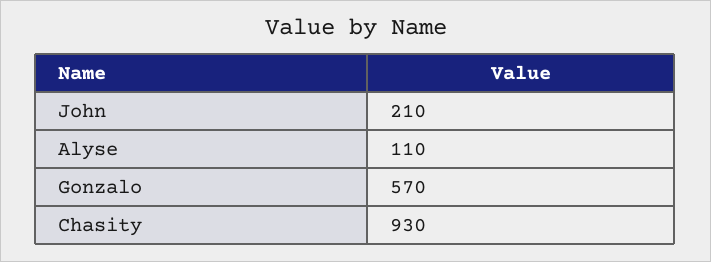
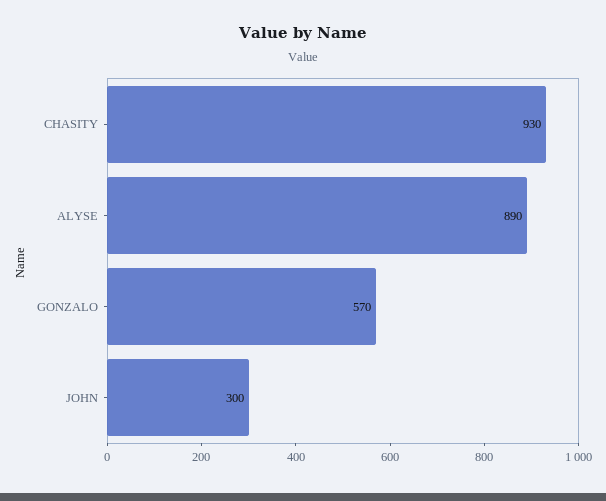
  {
-   "John": 210,
+   "John": 300,
-   "Alyse": 110,
+   "Alyse": 890,
    "Gonzalo": 570,
    "Chasity": 930
  }

